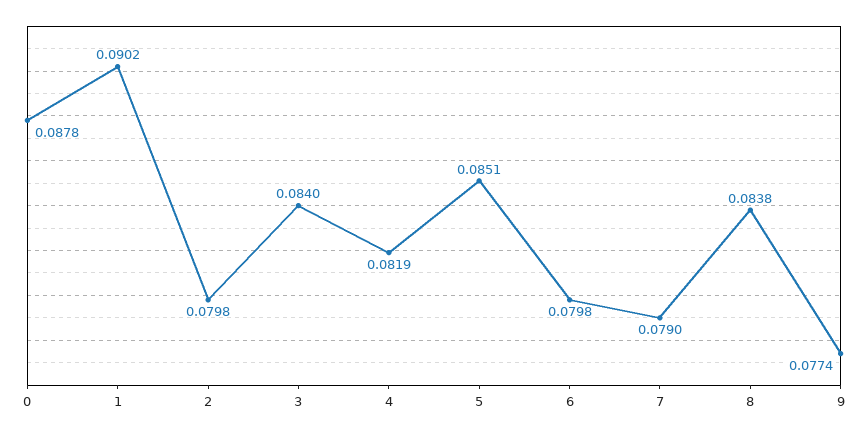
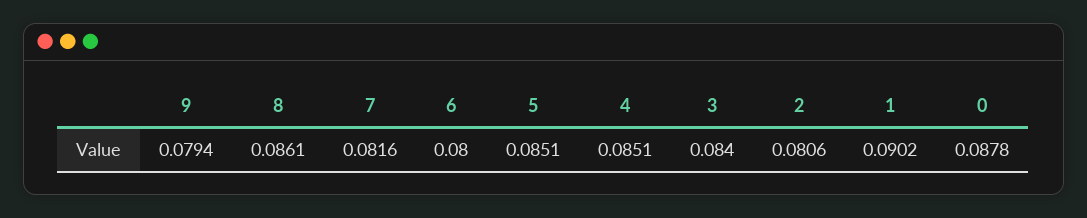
  {
    "0": 0.0878,
    "1": 0.0902,
-   "2": 0.0798,
+   "2": 0.0806,
    "3": 0.084,
-   "4": 0.0819,
+   "4": 0.0851,
    "5": 0.0851,
-   "6": 0.0798,
+   "6": 0.08,
-   "7": 0.079,
+   "7": 0.0816,
-   "8": 0.0838,
+   "8": 0.0861,
-   "9": 0.0774
+   "9": 0.0794
  }

